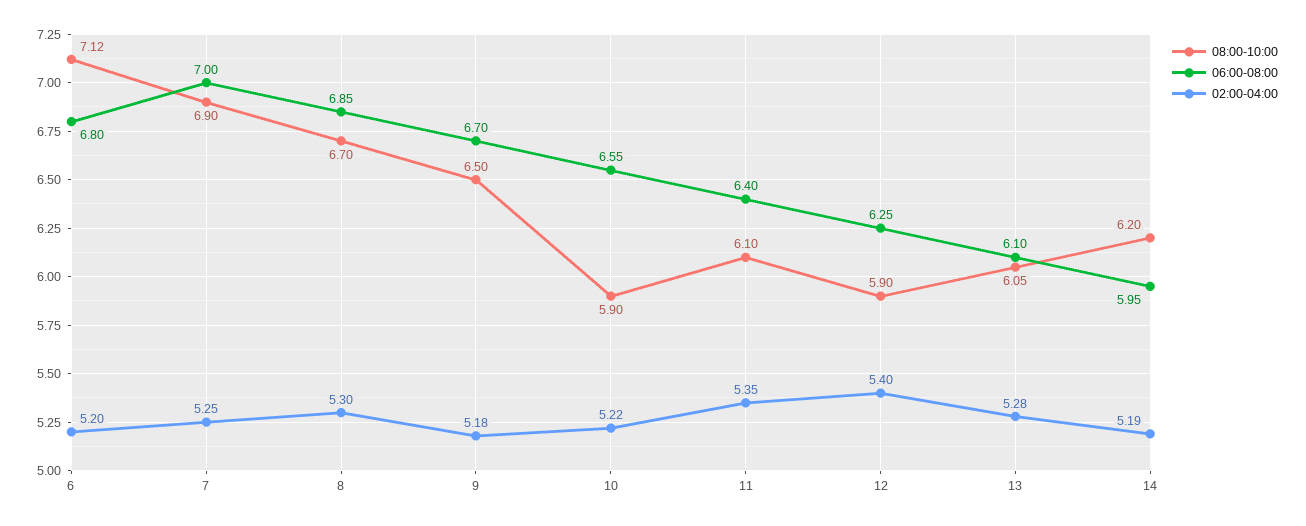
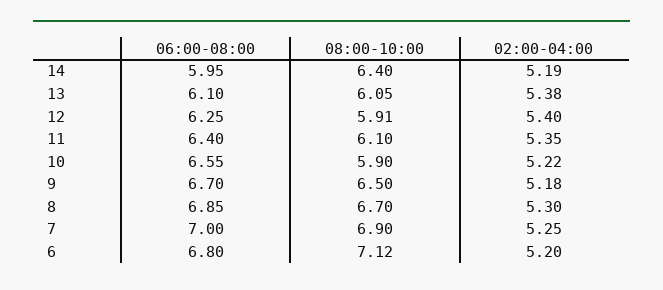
  {
    "08:00-10:00": {
      "6": 7.12,
      "7": 6.9,
      "8": 6.7,
      "9": 6.5,
      "10": 5.9,
      "11": 6.1,
-     "12": 5.9,
+     "12": 5.91,
      "13": 6.05,
-     "14": 6.2
+     "14": 6.4
    },
    "06:00-08:00": {
      "6": 6.8,
      "7": 7,
      "8": 6.85,
      "9": 6.7,
      "10": 6.55,
      "11": 6.4,
      "12": 6.25,
      "13": 6.1,
      "14": 5.95
    },
    "02:00-04:00": {
      "6": 5.2,
      "7": 5.25,
      "8": 5.3,
      "9": 5.18,
      "10": 5.22,
      "11": 5.35,
      "12": 5.4,
-     "13": 5.28,
+     "13": 5.38,
      "14": 5.19
    }
  }

